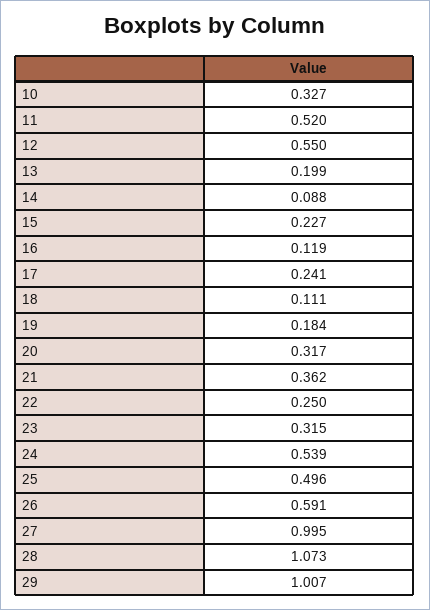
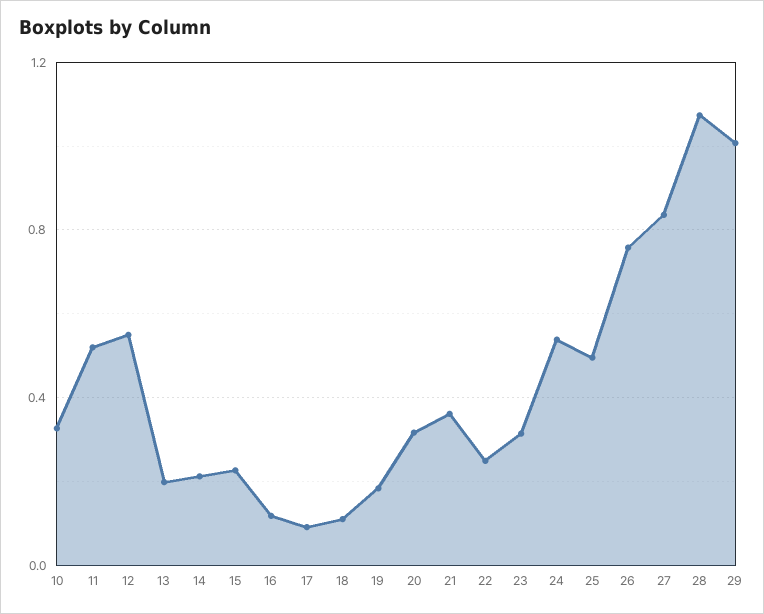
  {
    "10": 0.327,
    "11": 0.52,
    "12": 0.55,
    "13": 0.199,
-   "14": 0.088,
+   "14": 0.2,
    "15": 0.227,
    "16": 0.119,
-   "17": 0.241,
+   "17": 0.1,
    "18": 0.111,
    "19": 0.184,
    "20": 0.317,
    "21": 0.362,
    "22": 0.25,
    "23": 0.315,
    "24": 0.539,
    "25": 0.496,
-   "26": 0.591,
+   "26": 0.75,
-   "27": 0.995,
+   "27": 0.85,
    "28": 1.073,
    "29": 1.007
  }

